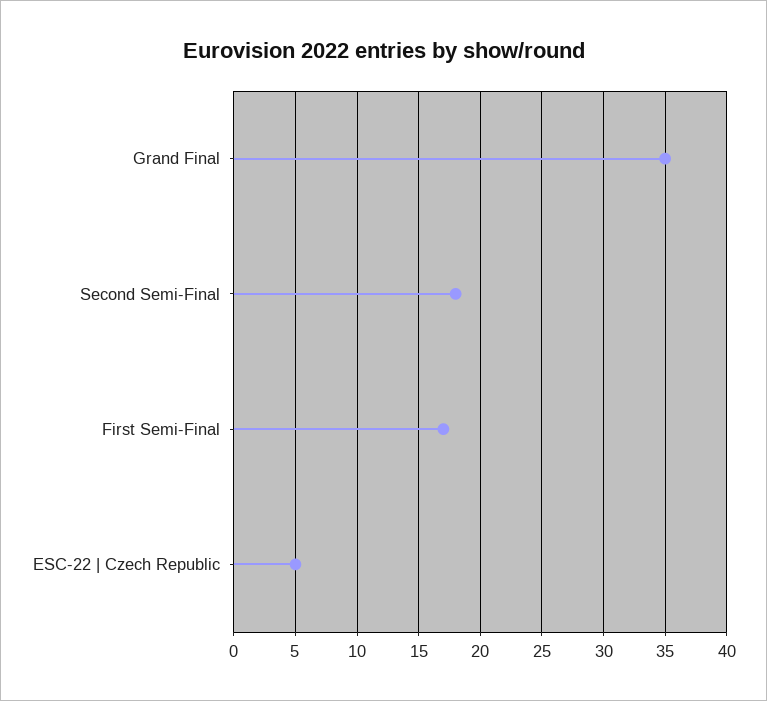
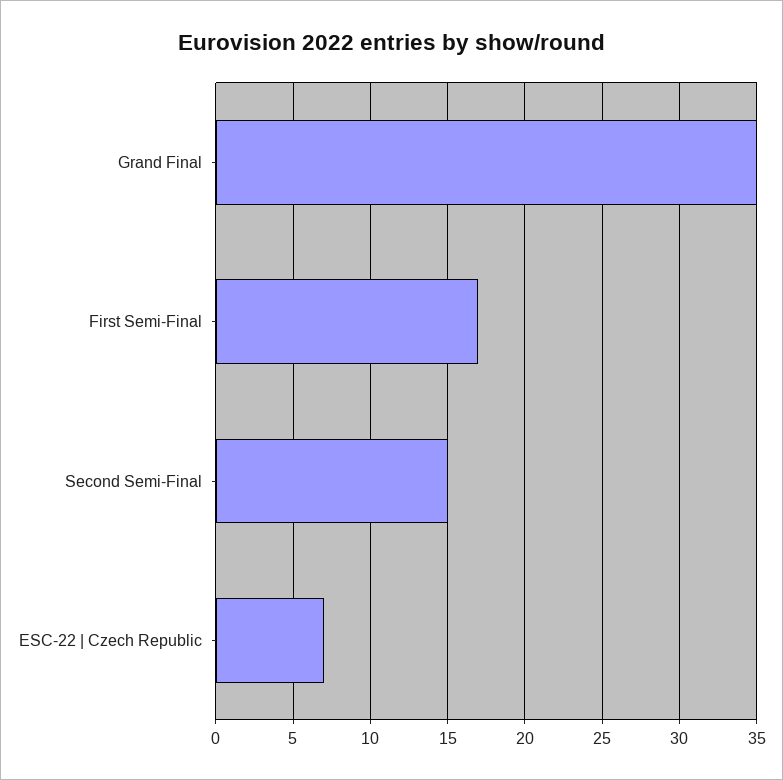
  {
    "Grand Final": 35,
-   "Second Semi-Final": 18,
+   "Second Semi-Final": 15,
    "First Semi-Final": 17,
-   "ESC-22 | Czech Republic": 5
+   "ESC-22 | Czech Republic": 7
  }

